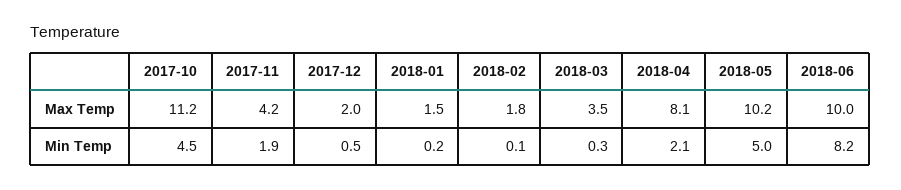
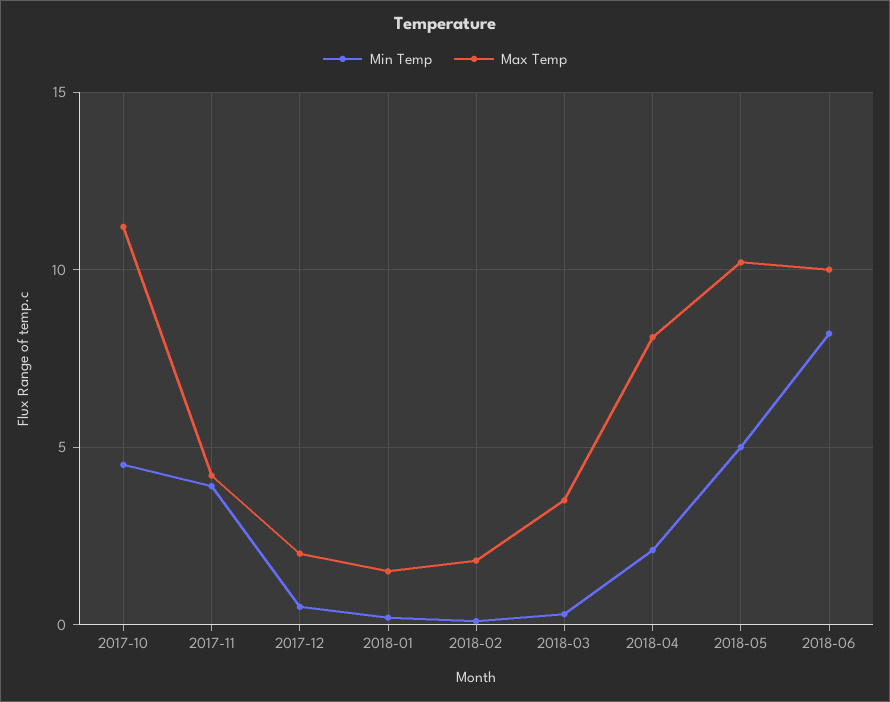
  {
    "Max Temp": {
      "2017-10": 11.2,
      "2017-11": 4.2,
      "2017-12": 2,
      "2018-01": 1.5,
      "2018-02": 1.8,
      "2018-03": 3.5,
      "2018-04": 8.1,
      "2018-05": 10.2,
      "2018-06": 10
    },
    "Min Temp": {
      "2017-10": 4.5,
-     "2017-11": 1.9,
+     "2017-11": 4,
      "2017-12": 0.5,
      "2018-01": 0.2,
      "2018-02": 0.1,
      "2018-03": 0.3,
      "2018-04": 2.1,
      "2018-05": 5,
      "2018-06": 8.2
    }
  }

